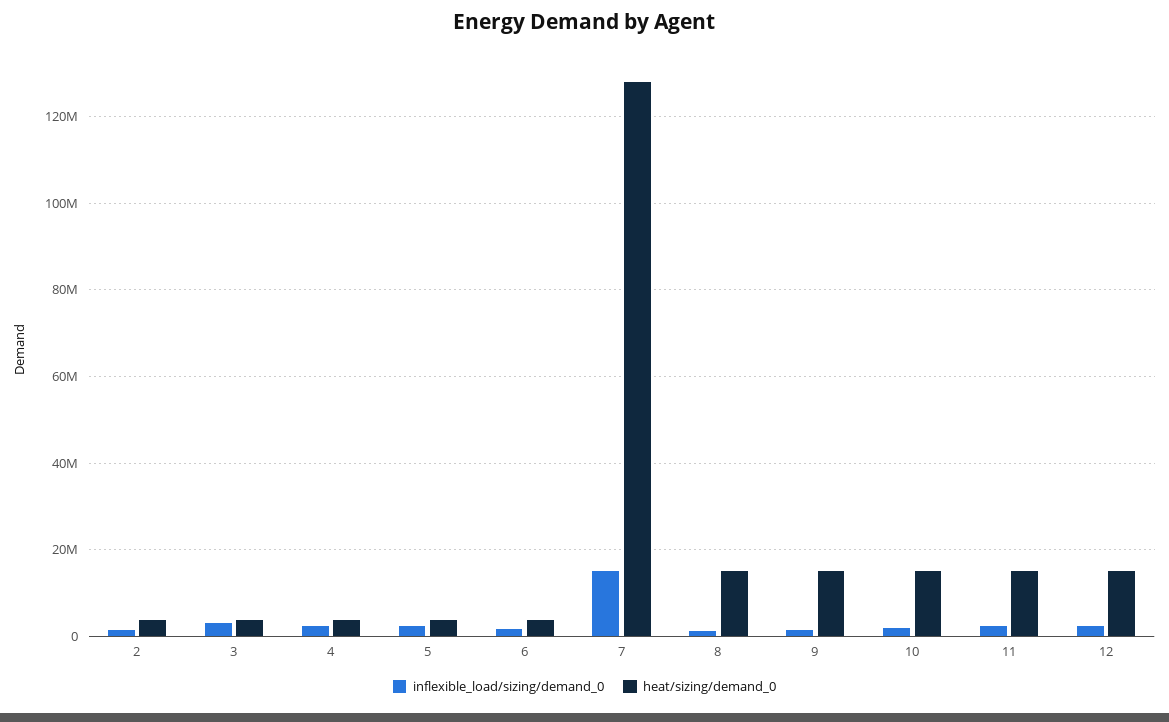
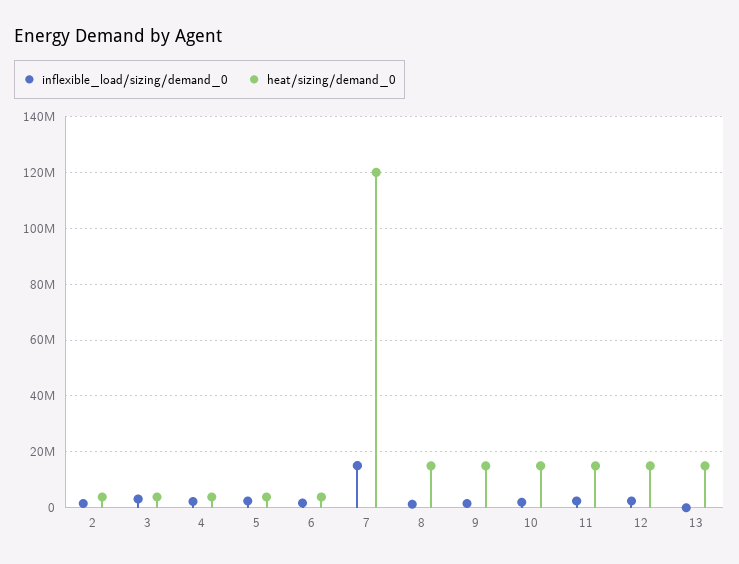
  {
    "inflexible_load/sizing/demand_0": {
      "2": 2000000,
      "3": 4000000,
      "4": 2000000,
      "5": 2000000,
      "6": 2000000,
      "7": 16000000,
      "8": 2000000,
      "9": 2000000,
      "10": 2000000,
      "11": 2000000,
-     "12": 2000000
+     "12": 2000000,
+     "13": 0
    },
    "heat/sizing/demand_0": {
      "2": 4000000,
      "3": 4000000,
      "4": 4000000,
      "5": 4000000,
      "6": 4000000,
-     "7": 128000000,
+     "7": 120000000,
      "8": 16000000,
      "9": 16000000,
      "10": 16000000,
      "11": 16000000,
-     "12": 16000000
+     "12": 16000000,
+     "13": 15000000
    }
  }

